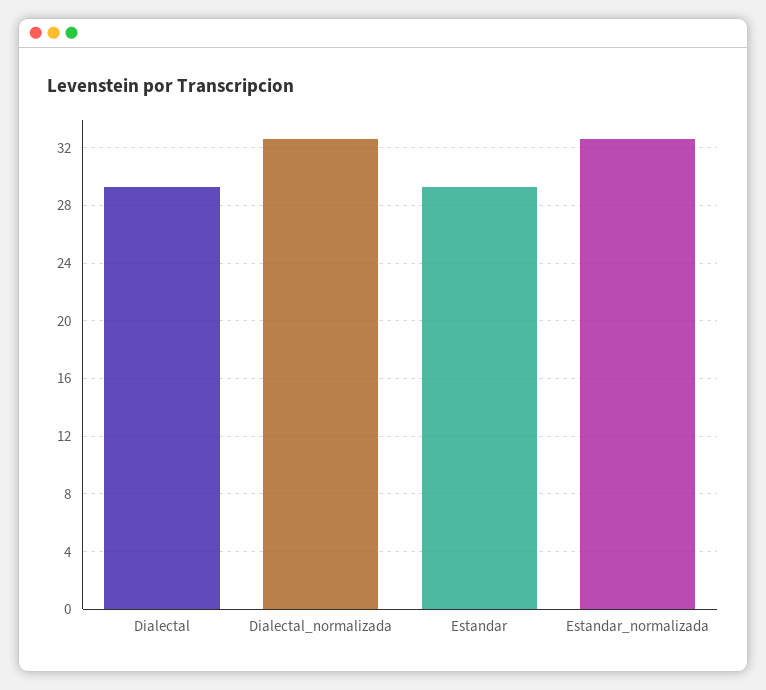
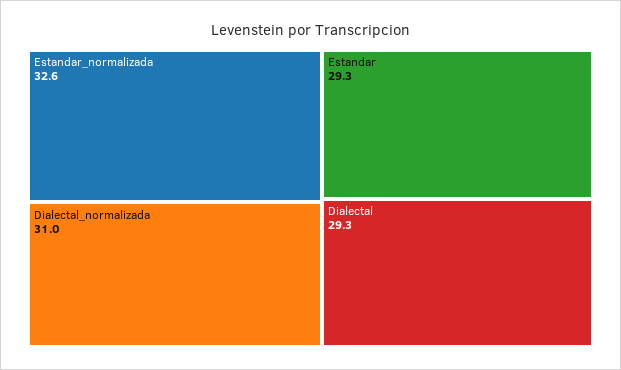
  {
    "Dialectal": 29.3,
-   "Dialectal_normalizada": 32.5,
+   "Dialectal_normalizada": 31,
    "Estandar": 29.3,
    "Estandar_normalizada": 32.6
  }

